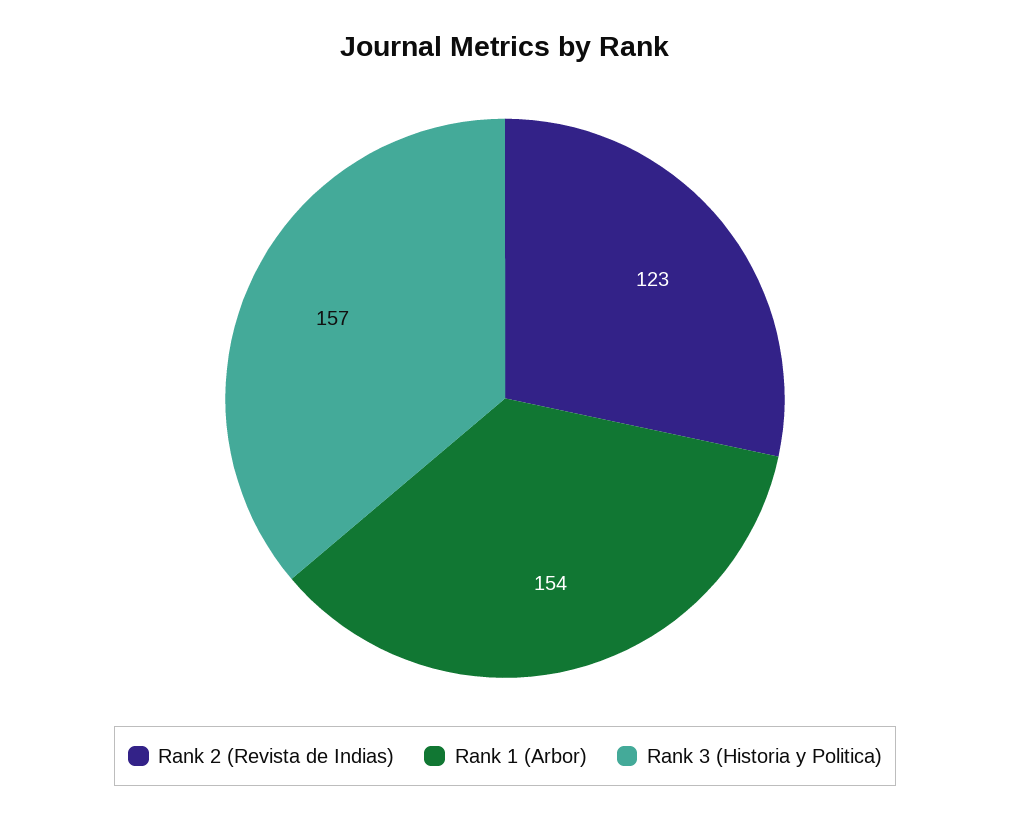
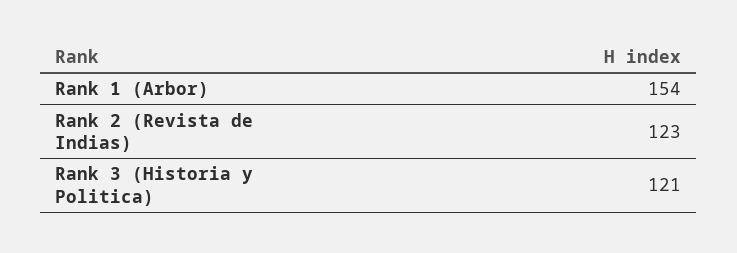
  {
    "Rank 2 (Revista de Indias)": 123,
    "Rank 1 (Arbor)": 154,
-   "Rank 3 (Historia y Politica)": 157
+   "Rank 3 (Historia y Politica)": 121
  }

